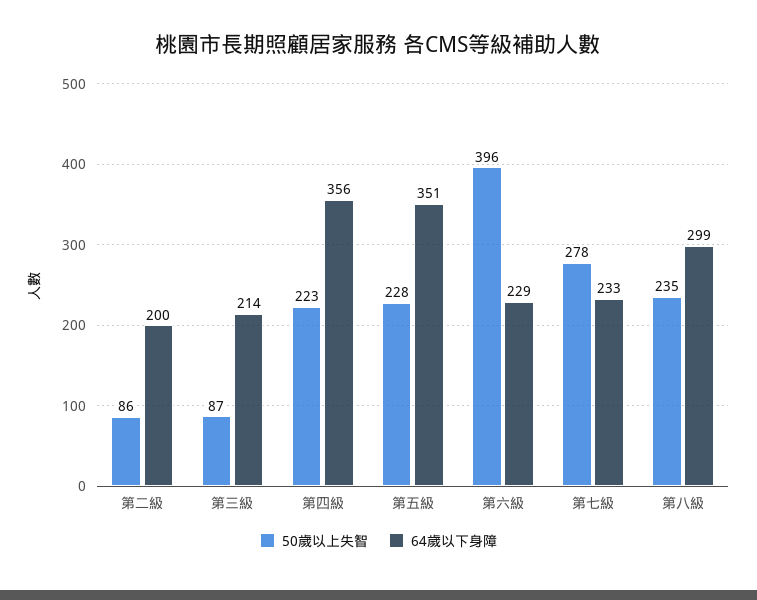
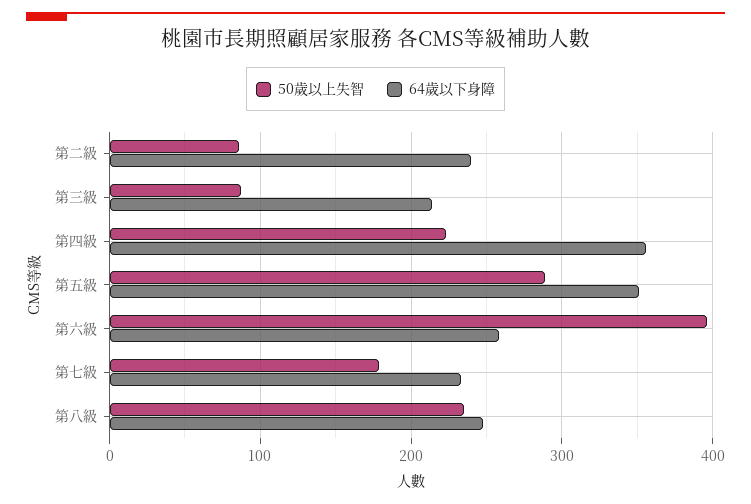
  {
    "50歲以上失智": {
      "第二級": 86,
      "第三級": 87,
      "第四級": 223,
-     "第五級": 228,
+     "第五級": 290,
      "第六級": 396,
-     "第七級": 278,
+     "第七級": 180,
      "第八級": 235
    },
    "64歲以下身障": {
-     "第二級": 200,
+     "第二級": 240,
      "第三級": 214,
      "第四級": 356,
      "第五級": 351,
-     "第六級": 229,
+     "第六級": 260,
      "第七級": 233,
-     "第八級": 299
+     "第八級": 250
    }
  }

